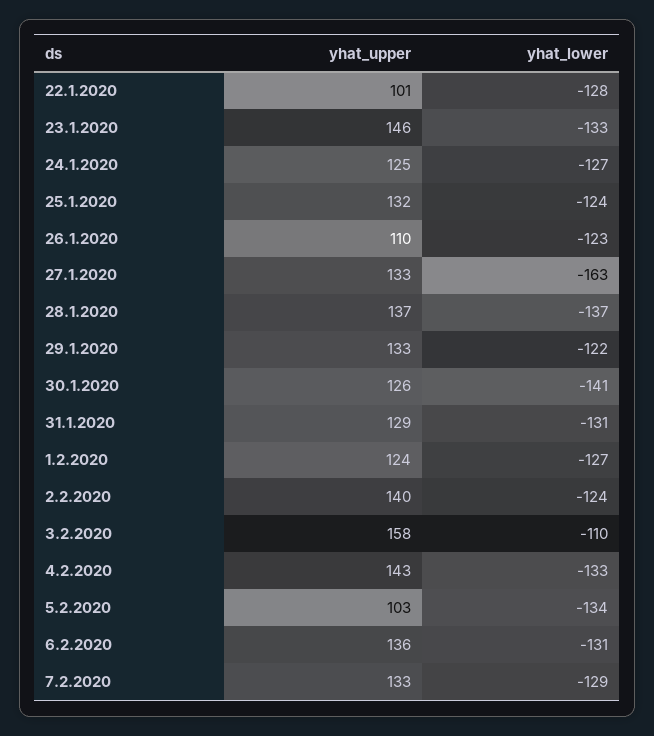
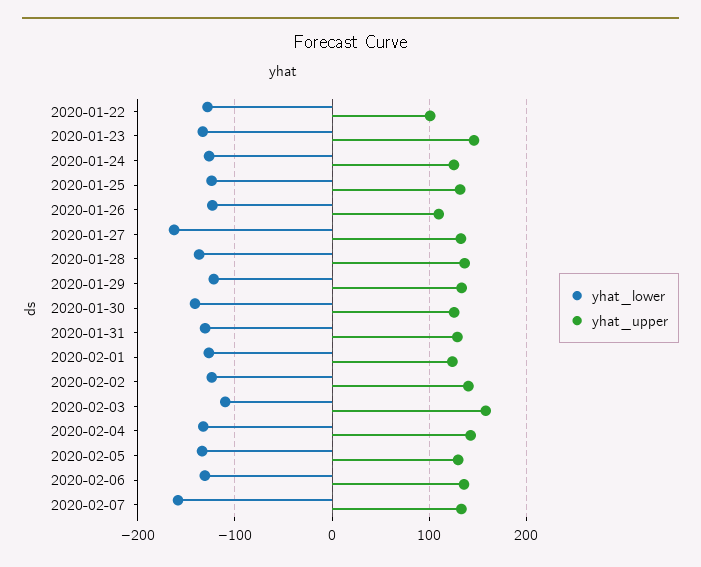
  {
    "yhat_upper": {
      "22.1.2020": 101,
      "23.1.2020": 146,
      "24.1.2020": 125,
      "25.1.2020": 132,
      "26.1.2020": 110,
      "27.1.2020": 133,
      "28.1.2020": 137,
      "29.1.2020": 133,
      "30.1.2020": 126,
      "31.1.2020": 129,
      "1.2.2020": 124,
      "2.2.2020": 140,
      "3.2.2020": 158,
      "4.2.2020": 143,
-     "5.2.2020": 103,
+     "5.2.2020": 130,
      "6.2.2020": 136,
      "7.2.2020": 133
    },
    "yhat_lower": {
      "22.1.2020": -128,
      "23.1.2020": -133,
      "24.1.2020": -127,
      "25.1.2020": -124,
      "26.1.2020": -123,
      "27.1.2020": -163,
      "28.1.2020": -137,
      "29.1.2020": -122,
      "30.1.2020": -141,
      "31.1.2020": -131,
      "1.2.2020": -127,
      "2.2.2020": -124,
      "3.2.2020": -110,
      "4.2.2020": -133,
      "5.2.2020": -134,
      "6.2.2020": -131,
-     "7.2.2020": -129
+     "7.2.2020": -160
    }
  }

